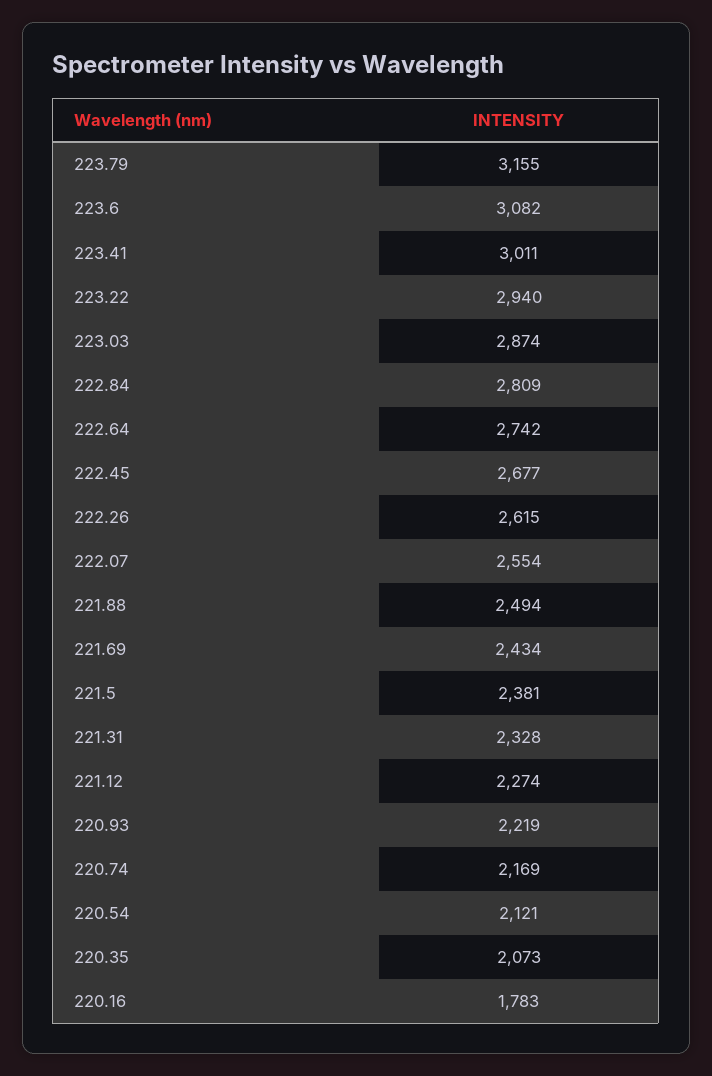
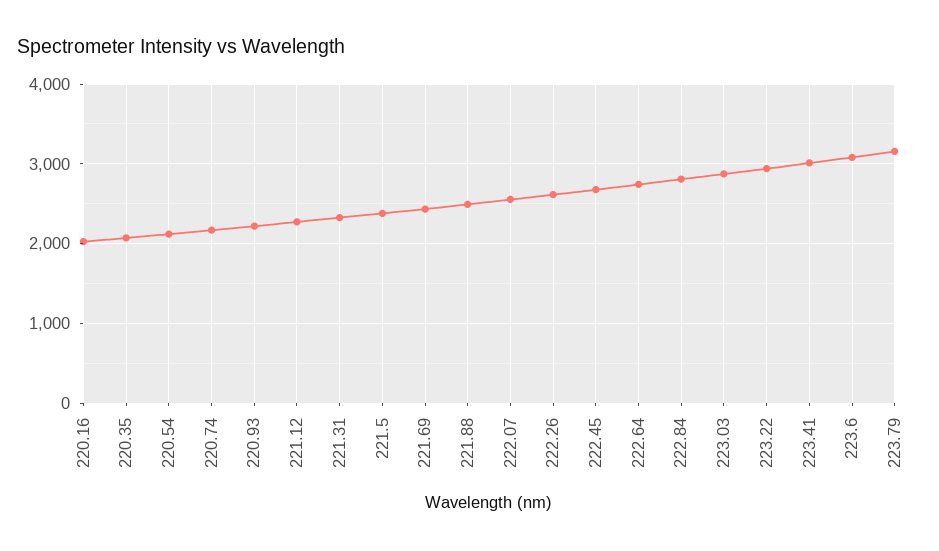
  {
    "223.79": 3155,
    "223.6": 3082,
    "223.41": 3011,
    "223.22": 2940,
    "223.03": 2874,
    "222.84": 2809,
    "222.64": 2742,
    "222.45": 2677,
    "222.26": 2615,
    "222.07": 2554,
    "221.88": 2494,
    "221.69": 2434,
    "221.5": 2381,
    "221.31": 2328,
    "221.12": 2274,
    "220.93": 2219,
    "220.74": 2169,
    "220.54": 2121,
    "220.35": 2073,
-   "220.16": 1783
+   "220.16": 2000
  }

